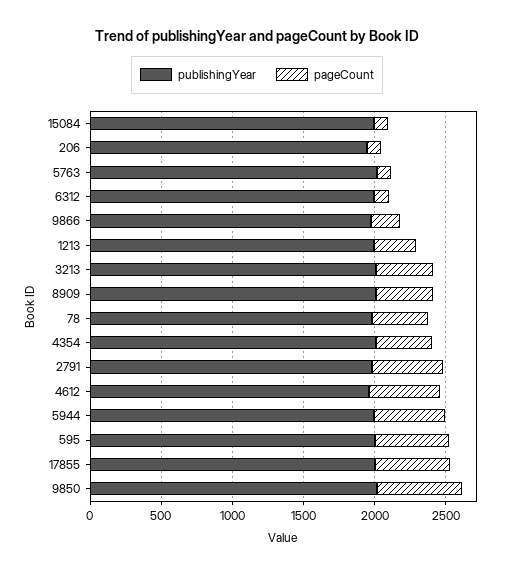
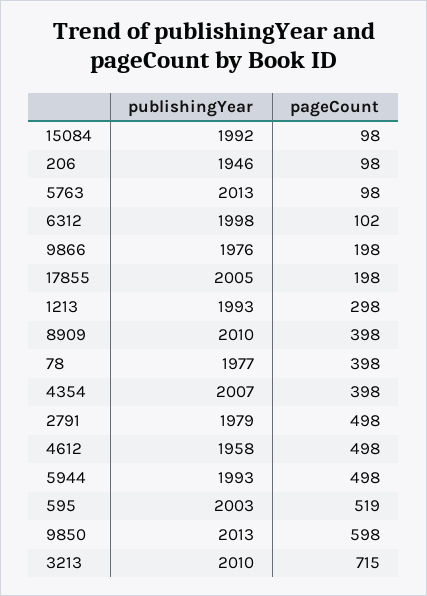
  {
    "publishingYear": {
      "15084": 1992,
      "206": 1946,
      "5763": 2013,
      "6312": 1998,
      "9866": 1976,
      "1213": 1993,
      "3213": 2010,
      "8909": 2010,
      "78": 1977,
      "4354": 2007,
      "2791": 1979,
      "4612": 1958,
      "5944": 1993,
      "595": 2003,
      "17855": 2005,
      "9850": 2013
    },
    "pageCount": {
      "15084": 98,
      "206": 98,
      "5763": 98,
      "6312": 102,
      "9866": 198,
      "1213": 298,
-     "3213": 400,
+     "3213": 715,
      "8909": 398,
      "78": 398,
      "4354": 398,
      "2791": 498,
      "4612": 498,
      "5944": 498,
      "595": 519,
-     "17855": 500,
+     "17855": 198,
      "9850": 598
    }
  }

